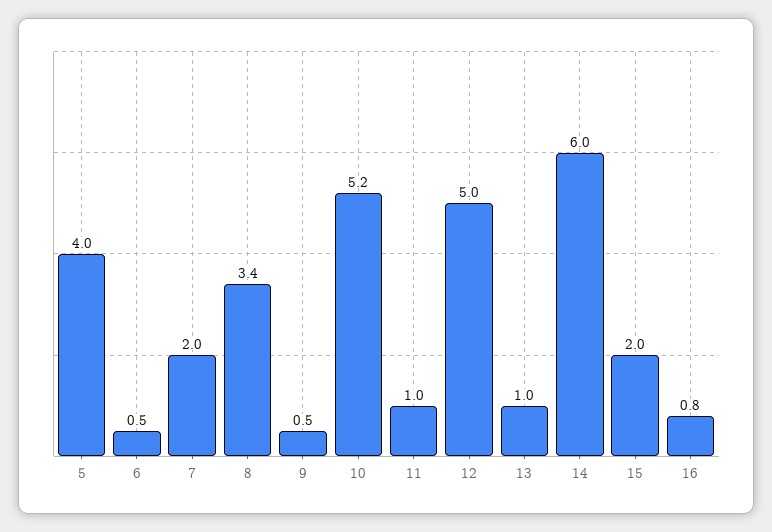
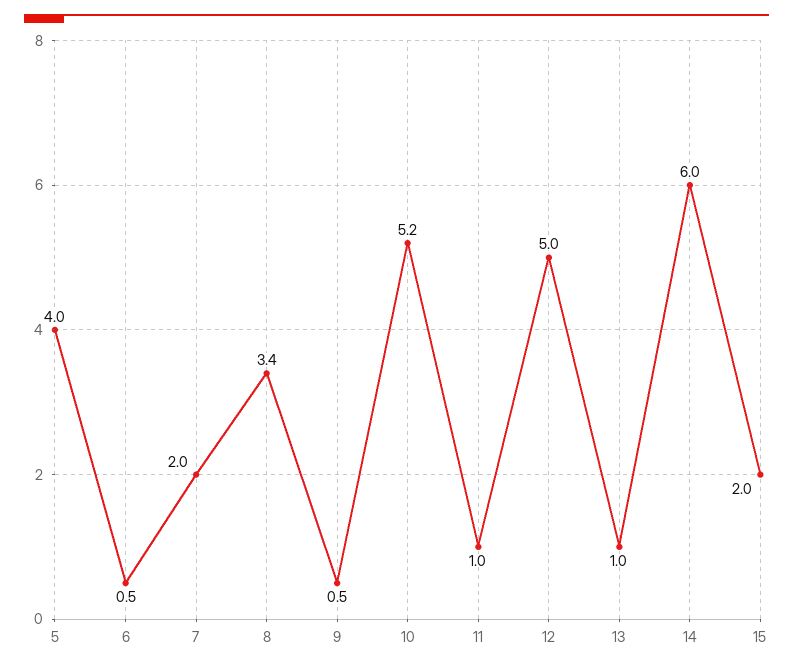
  {
    "5": 4,
    "6": 0.5,
    "7": 2,
    "8": 3.4,
    "9": 0.5,
    "10": 5.2,
    "11": 1,
    "12": 5,
    "13": 1,
    "14": 6,
-   "15": 2,
+   "15": 2
-   "16": 0.8
  }

